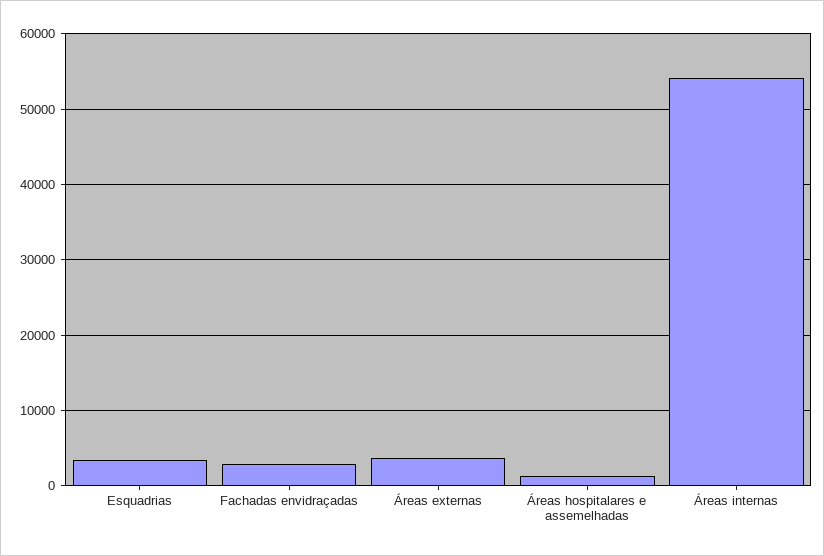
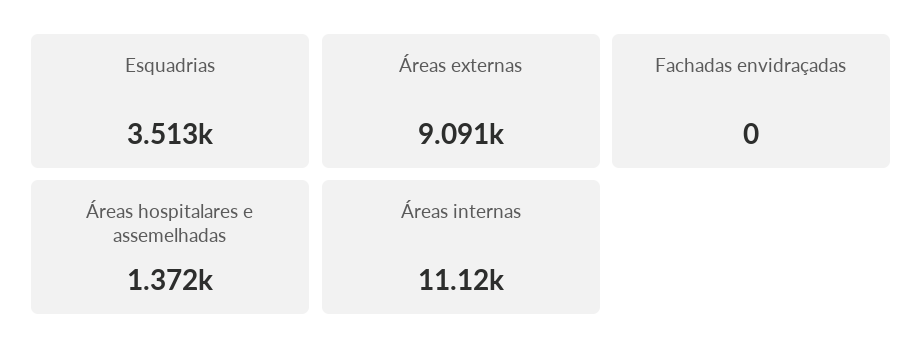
  {
    "Esquadrias": 3513,
-   "Fachadas envidraçadas": 3000,
+   "Fachadas envidraçadas": 0,
-   "Áreas externas": 4000,
+   "Áreas externas": 9091,
    "Áreas hospitalares e assemelhadas": 1372,
-   "Áreas internas": 54000
+   "Áreas internas": 11120
  }

